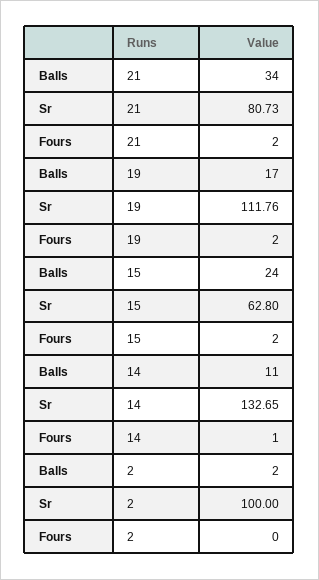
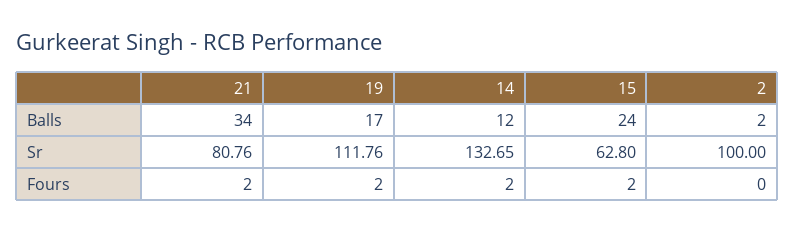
  {
    "Balls": {
      "21": 34,
      "19": 17,
      "15": 24,
-     "14": 11,
+     "14": 12,
      "2": 2
    },
    "Sr": {
-     "21": 80.73,
+     "21": 80.76,
      "19": 111.76,
      "15": 62.8,
      "14": 132.65,
      "2": 100
    },
    "Fours": {
      "21": 2,
      "19": 2,
      "15": 2,
-     "14": 1,
+     "14": 2,
      "2": 0
    }
  }

